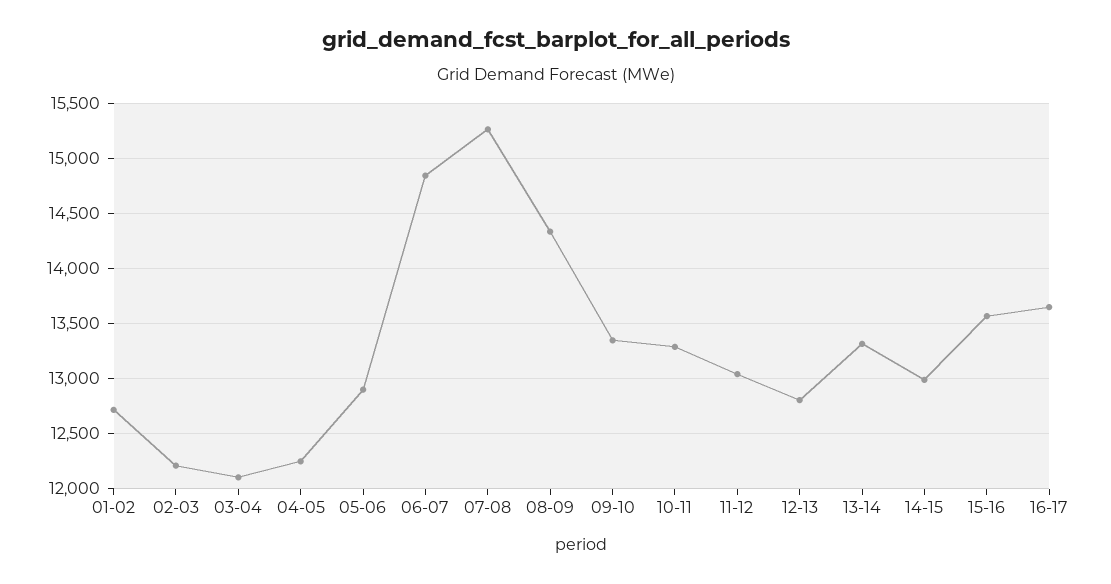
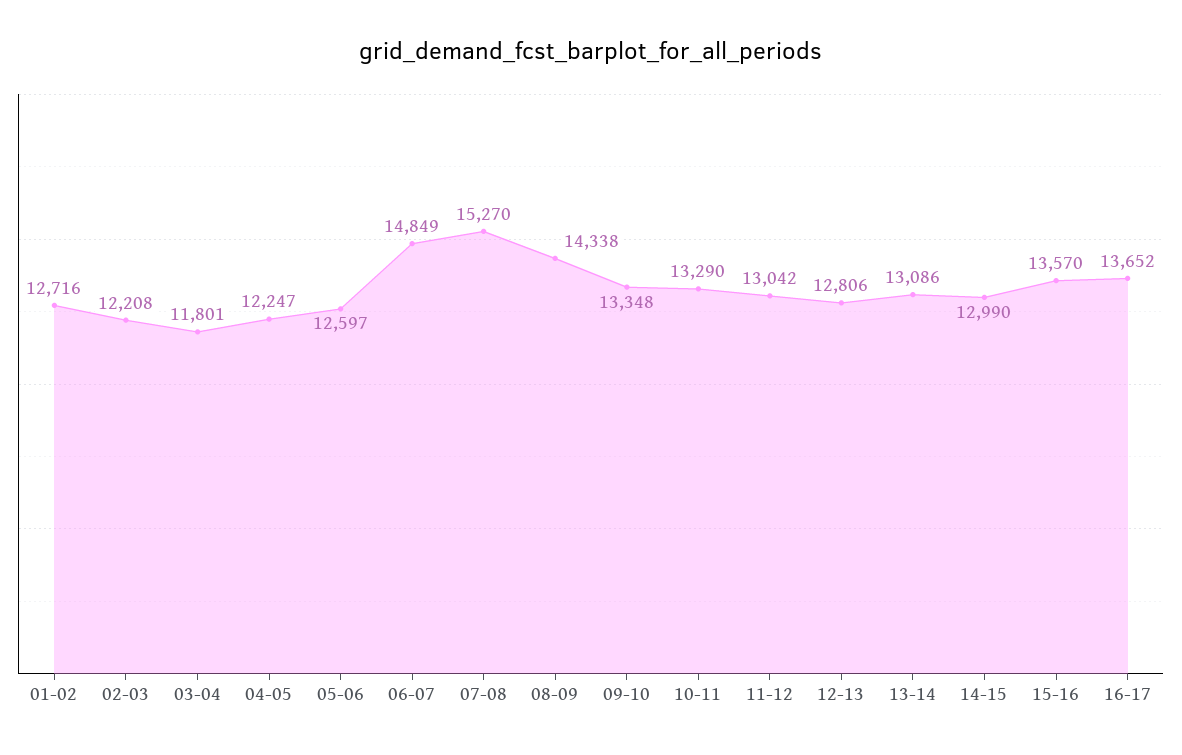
  {
    "01-02": 12716,
    "02-03": 12208,
-   "03-04": 12100,
+   "03-04": 11801,
    "04-05": 12247,
-   "05-06": 12900,
+   "05-06": 12597,
    "06-07": 14849,
    "07-08": 15270,
    "08-09": 14338,
    "09-10": 13348,
    "10-11": 13290,
    "11-12": 13042,
    "12-13": 12806,
-   "13-14": 13300,
+   "13-14": 13086,
    "14-15": 12990,
    "15-16": 13570,
    "16-17": 13652
  }

